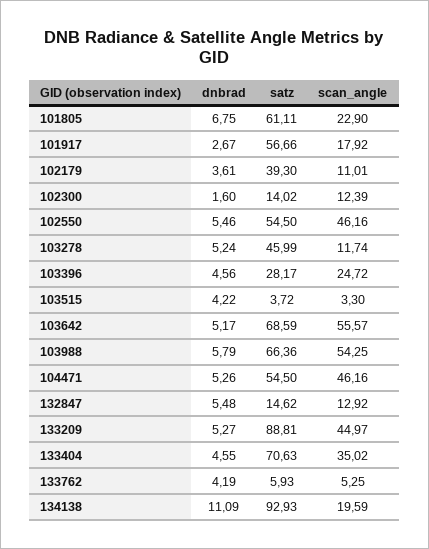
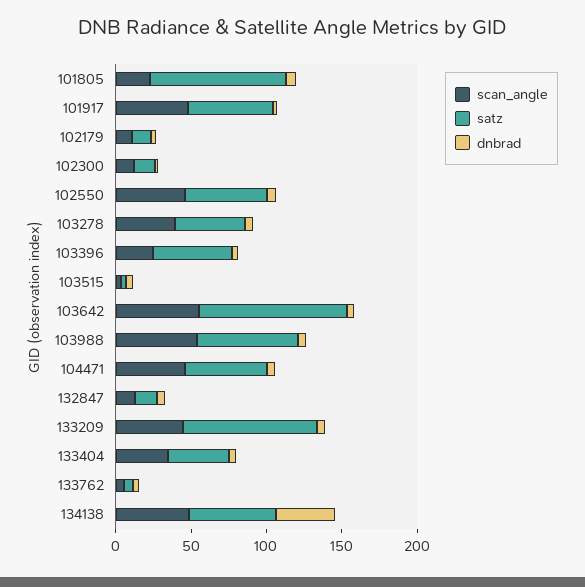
  {
    "dnbrad": {
      "101805": 6.75,
      "101917": 2.67,
      "102179": 3.61,
      "102300": 1.6,
      "102550": 5.46,
      "103278": 5.24,
      "103396": 4.56,
      "103515": 4.22,
      "103642": 5.17,
      "103988": 5.79,
      "104471": 5.26,
      "132847": 5.48,
      "133209": 5.27,
      "133404": 4.55,
      "133762": 4.19,
-     "134138": 11.09
+     "134138": 40
    },
    "satz": {
-     "101805": 61.11,
+     "101805": 90,
      "101917": 56.66,
-     "102179": 39.3,
+     "102179": 10,
      "102300": 14.02,
      "102550": 54.5,
      "103278": 45.99,
-     "103396": 28.17,
+     "103396": 50,
      "103515": 3.72,
-     "103642": 68.59,
+     "103642": 100,
      "103988": 66.36,
      "104471": 54.5,
      "132847": 14.62,
      "133209": 88.81,
-     "133404": 70.63,
+     "133404": 40,
      "133762": 5.93,
-     "134138": 92.93
+     "134138": 60
    },
    "scan_angle": {
      "101805": 22.9,
-     "101917": 17.92,
+     "101917": 50,
      "102179": 11.01,
      "102300": 12.39,
      "102550": 46.16,
-     "103278": 11.74,
+     "103278": 40,
      "103396": 24.72,
      "103515": 3.3,
      "103642": 55.57,
      "103988": 54.25,
      "104471": 46.16,
      "132847": 12.92,
      "133209": 44.97,
      "133404": 35.02,
      "133762": 5.25,
-     "134138": 19.59
+     "134138": 50
    }
  }

